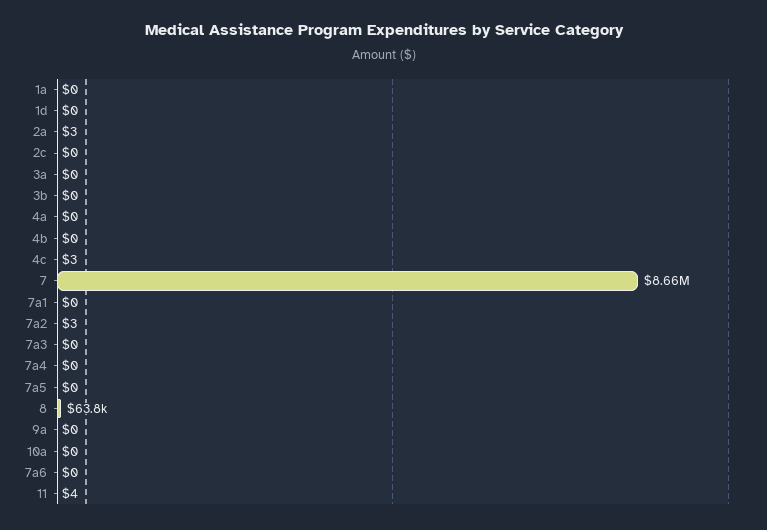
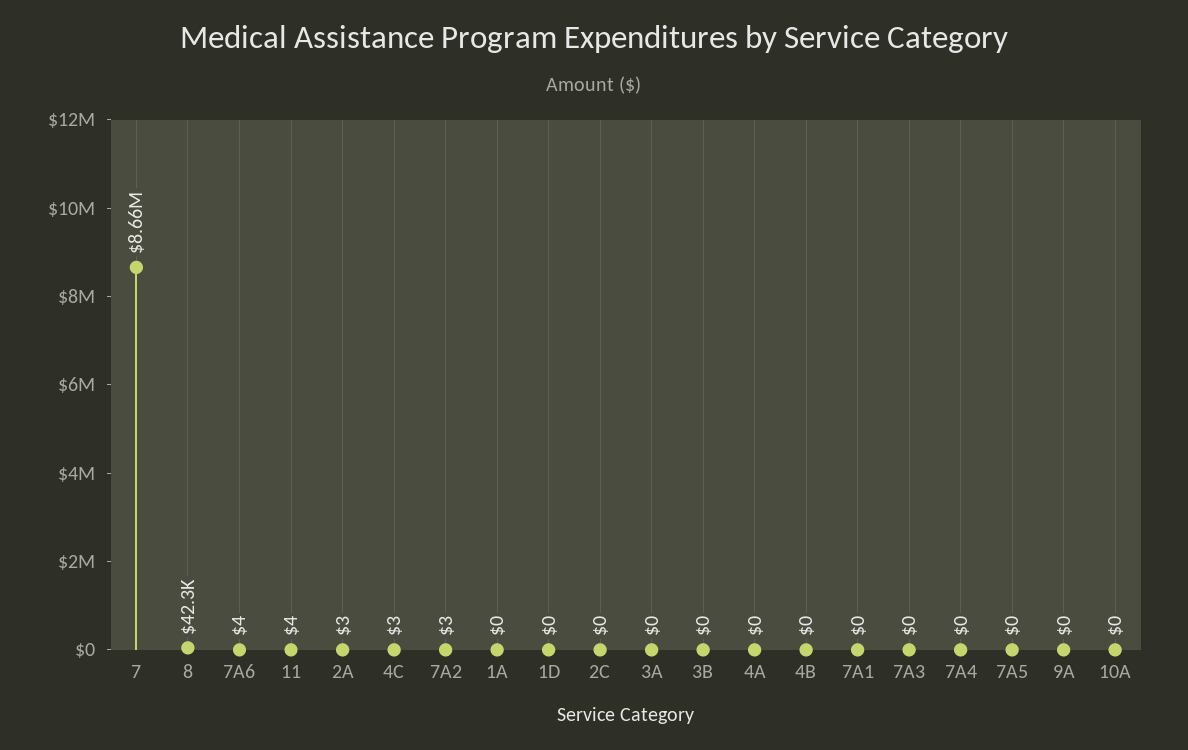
  {
    "1a": 0,
    "1d": 0,
    "2a": 3,
    "2c": 0,
    "3a": 0,
    "3b": 0,
    "4a": 0,
    "4b": 0,
    "4c": 3,
    "7": 8660000,
    "7a1": 0,
    "7a2": 3,
    "7a3": 0,
    "7a4": 0,
    "7a5": 0,
-   "8": 63800,
+   "8": 42300,
    "9a": 0,
    "10a": 0,
-   "7a6": 0,
+   "7a6": 4,
    "11": 4
  }

